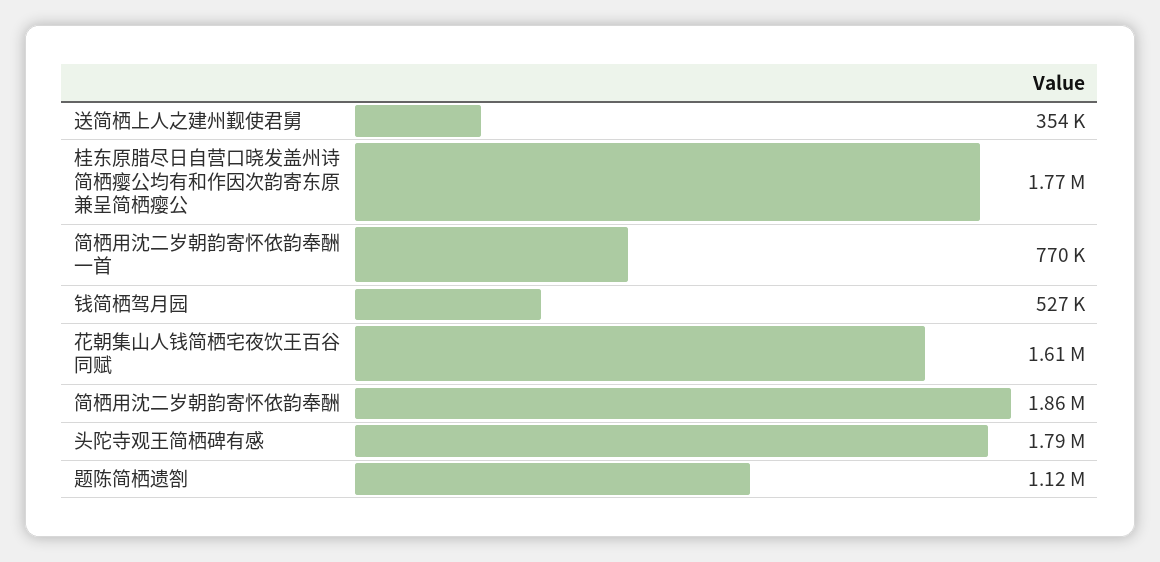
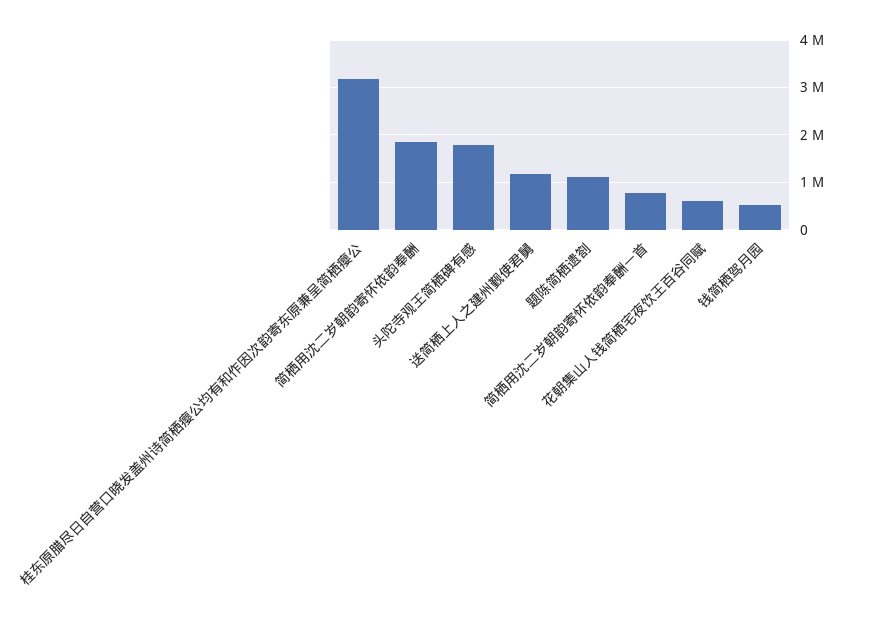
  {
-   "送简栖上人之建州觐使君舅": 354000,
+   "送简栖上人之建州觐使君舅": 1200000,
-   "桂东原腊尽日自营口晓发盖州诗简栖瘿公均有和作因次韵寄东原兼呈简栖瘿公": 1770000,
+   "桂东原腊尽日自营口晓发盖州诗简栖瘿公均有和作因次韵寄东原兼呈简栖瘿公": 3200000,
    "简栖用沈二岁朝韵寄怀依韵奉酬一首": 770000,
    "钱简栖驾月园": 527000,
-   "花朝集山人钱简栖宅夜饮王百谷同赋": 1610000,
+   "花朝集山人钱简栖宅夜饮王百谷同赋": 600000,
    "简栖用沈二岁朝韵寄怀依韵奉酬": 1860000,
    "头陀寺观王简栖碑有感": 1790000,
    "题陈简栖遗劄": 1120000
  }

